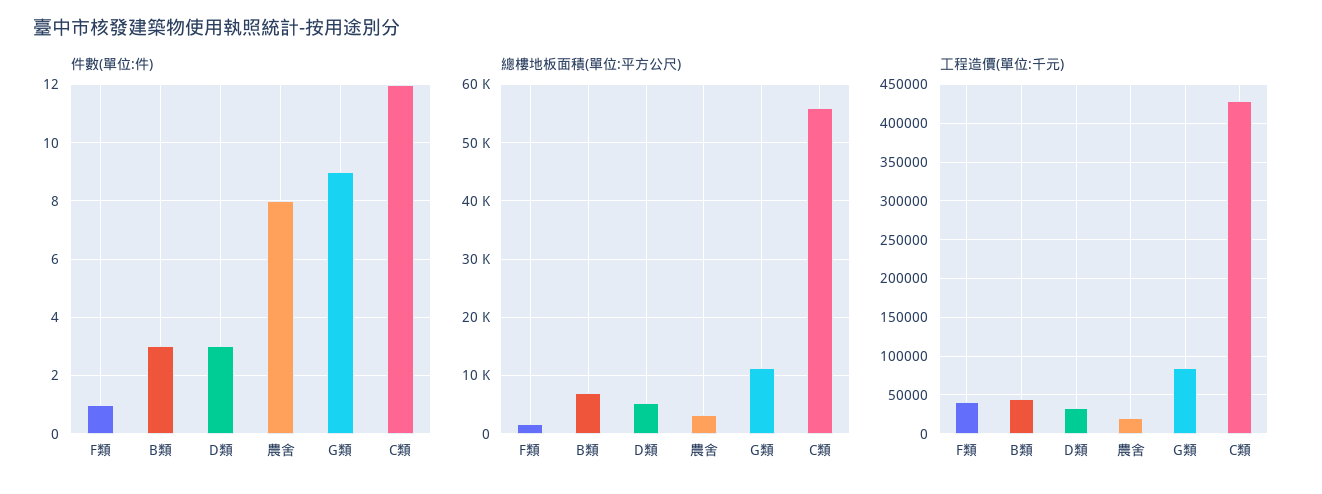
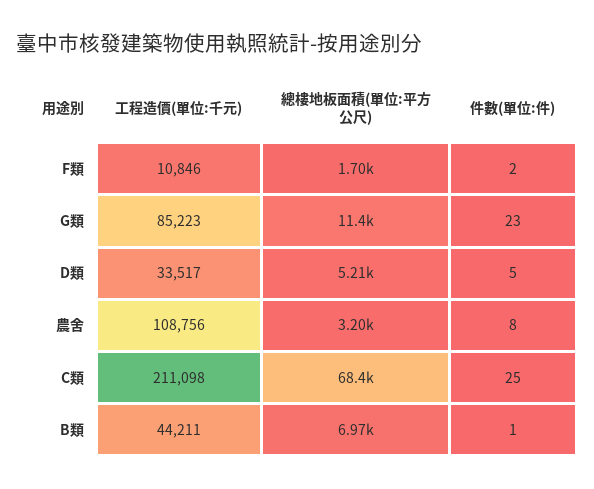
  {
    "件數(單位:件)": {
-     "F類": 1,
+     "F類": 2,
-     "B類": 3,
+     "B類": 1,
-     "D類": 3,
+     "D類": 5,
      "農舍": 8,
-     "G類": 9,
+     "G類": 23,
-     "C類": 12
+     "C類": 25
    },
    "總樓地板面積(單位:平方公尺)": {
      "F類": 1700,
      "B類": 6970,
      "D類": 5210,
      "農舍": 3200,
      "G類": 11400,
-     "C類": 56000
+     "C類": 68400
    },
    "工程造價(單位:千元)": {
-     "F類": 40000,
+     "F類": 10846,
      "B類": 44211,
      "D類": 33517,
-     "農舍": 20000,
+     "農舍": 108756,
      "G類": 85223,
-     "C類": 430000
+     "C類": 211098
    }
  }

